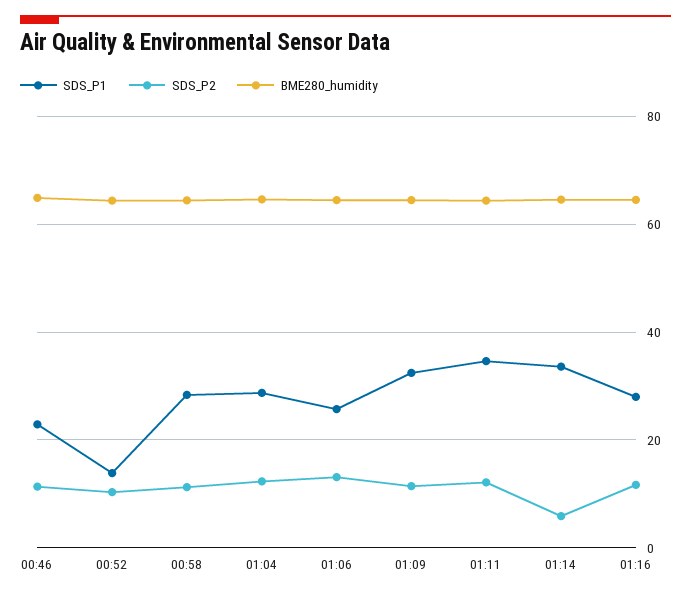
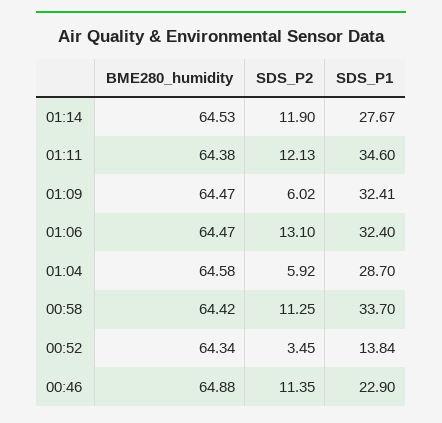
  {
    "SDS_P1": {
      "00:46": 22.9,
      "00:52": 13.84,
-     "00:58": 28,
+     "00:58": 33.7,
      "01:04": 28.7,
-     "01:06": 26,
+     "01:06": 32.4,
      "01:09": 32.41,
      "01:11": 34.6,
-     "01:14": 34,
+     "01:14": 27.67
-     "01:16": 28
    },
    "SDS_P2": {
      "00:46": 11.35,
-     "00:52": 10,
+     "00:52": 3.45,
      "00:58": 11.25,
-     "01:04": 12,
+     "01:04": 5.92,
      "01:06": 13.1,
-     "01:09": 12,
+     "01:09": 6.02,
      "01:11": 12.13,
-     "01:14": 6,
+     "01:14": 11.9
-     "01:16": 12
    },
    "BME280_humidity": {
      "00:46": 64.88,
      "00:52": 64.34,
      "00:58": 64.42,
      "01:04": 64.58,
      "01:06": 64.47,
      "01:09": 64.47,
      "01:11": 64.38,
-     "01:14": 64.53,
+     "01:14": 64.53
-     "01:16": 64
    }
  }

